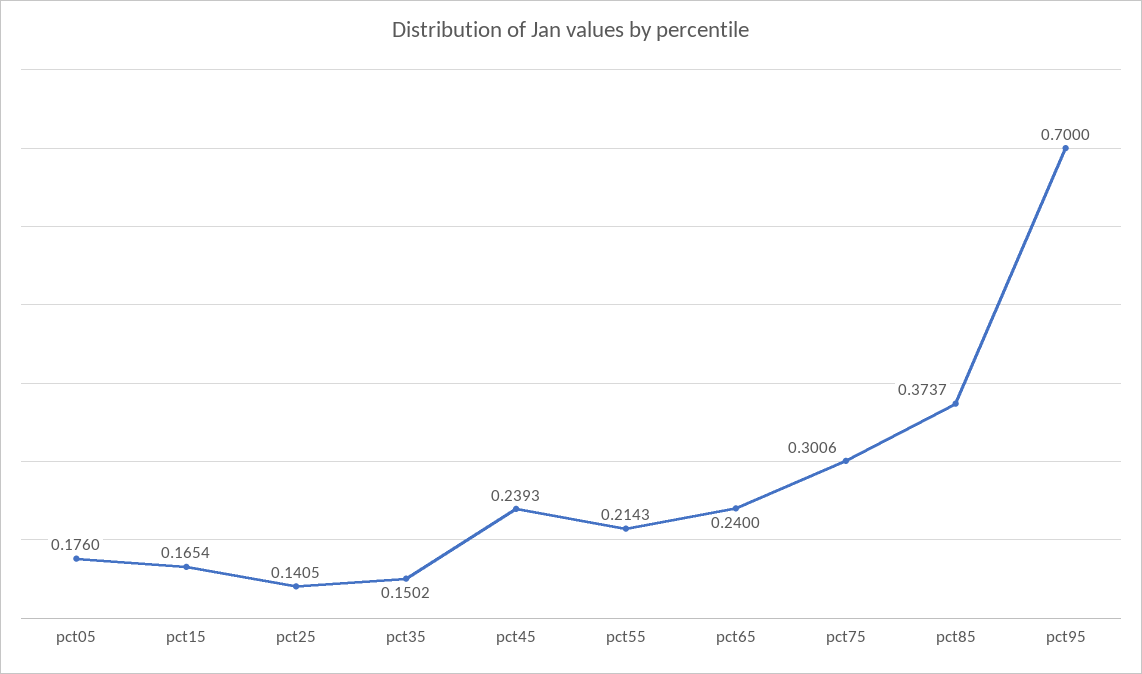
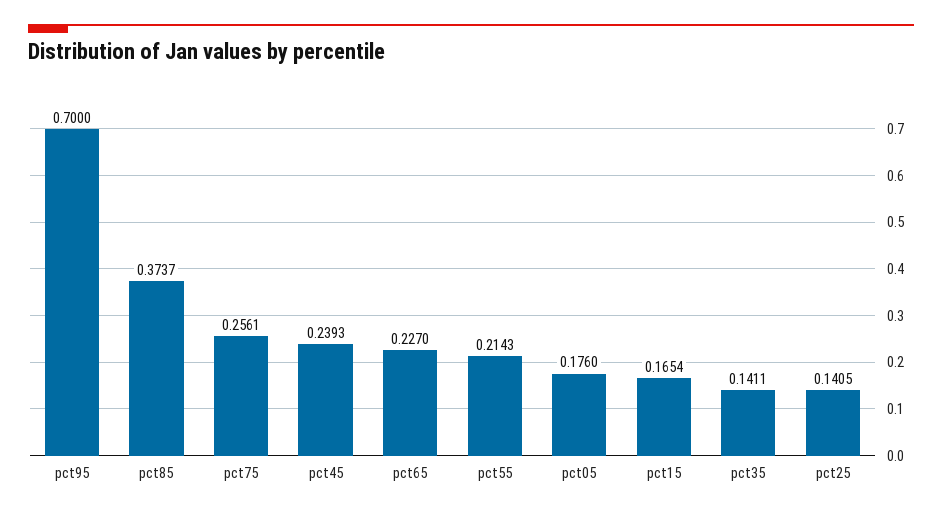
  {
    "pct05": 0.176,
    "pct15": 0.1654,
    "pct25": 0.1405,
-   "pct35": 0.1502,
+   "pct35": 0.1411,
    "pct45": 0.2393,
    "pct55": 0.2143,
-   "pct65": 0.24,
+   "pct65": 0.227,
-   "pct75": 0.3006,
+   "pct75": 0.2561,
    "pct85": 0.3737,
    "pct95": 0.7
  }

